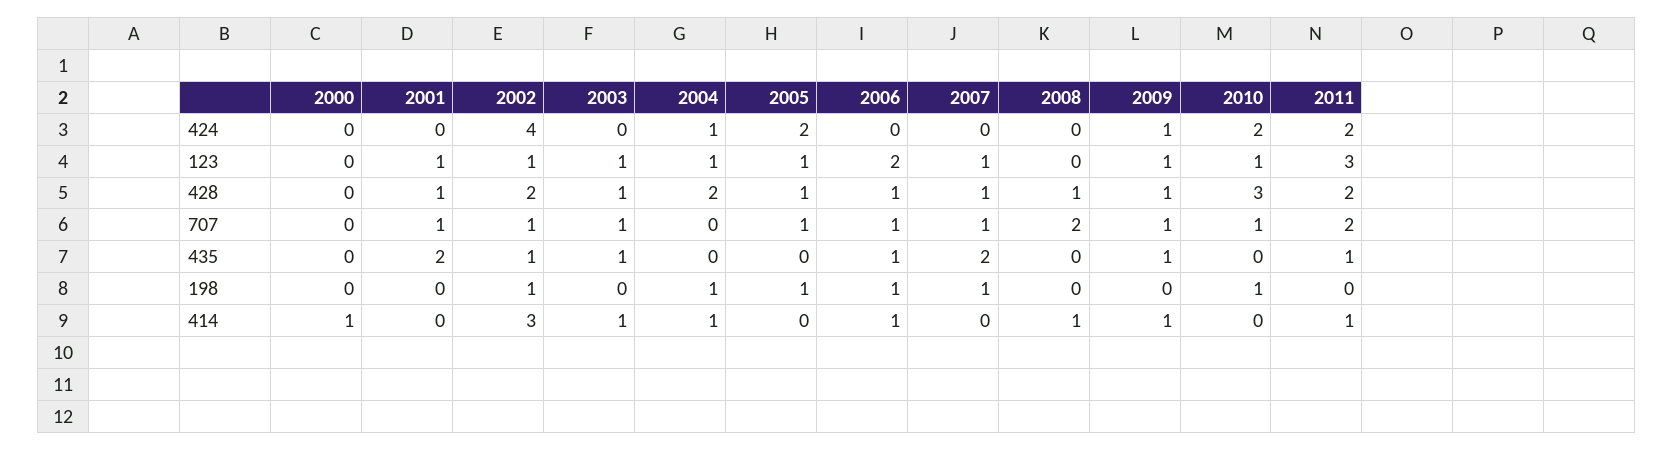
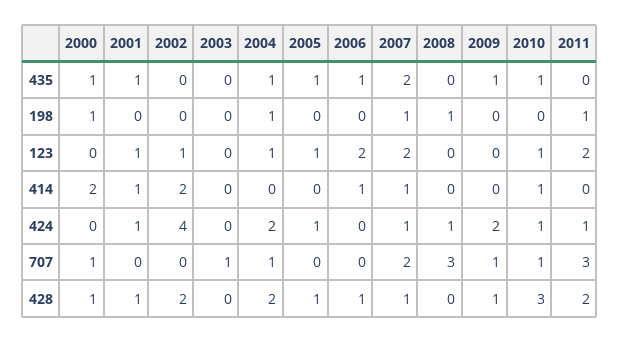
  {
    "2000": {
      "424": 0,
      "123": 0,
-     "428": 0,
+     "428": 1,
-     "707": 0,
+     "707": 1,
-     "435": 0,
+     "435": 1,
-     "198": 0,
+     "198": 1,
-     "414": 1
+     "414": 2
    },
    "2001": {
-     "424": 0,
+     "424": 1,
      "123": 1,
      "428": 1,
-     "707": 1,
+     "707": 0,
-     "435": 2,
+     "435": 1,
      "198": 0,
-     "414": 0
+     "414": 1
    },
    "2002": {
      "424": 4,
      "123": 1,
      "428": 2,
-     "707": 1,
+     "707": 0,
-     "435": 1,
+     "435": 0,
-     "198": 1,
+     "198": 0,
-     "414": 3
+     "414": 2
    },
    "2003": {
      "424": 0,
-     "123": 1,
+     "123": 0,
-     "428": 1,
+     "428": 0,
      "707": 1,
-     "435": 1,
+     "435": 0,
      "198": 0,
-     "414": 1
+     "414": 0
    },
    "2004": {
-     "424": 1,
+     "424": 2,
      "123": 1,
      "428": 2,
-     "707": 0,
+     "707": 1,
-     "435": 0,
+     "435": 1,
      "198": 1,
-     "414": 1
+     "414": 0
    },
    "2005": {
-     "424": 2,
+     "424": 1,
      "123": 1,
      "428": 1,
-     "707": 1,
+     "707": 0,
-     "435": 0,
+     "435": 1,
-     "198": 1,
+     "198": 0,
      "414": 0
    },
    "2006": {
      "424": 0,
      "123": 2,
      "428": 1,
-     "707": 1,
+     "707": 0,
      "435": 1,
-     "198": 1,
+     "198": 0,
      "414": 1
    },
    "2007": {
-     "424": 0,
+     "424": 1,
-     "123": 1,
+     "123": 2,
      "428": 1,
-     "707": 1,
+     "707": 2,
      "435": 2,
      "198": 1,
-     "414": 0
+     "414": 1
    },
    "2008": {
-     "424": 0,
+     "424": 1,
      "123": 0,
-     "428": 1,
+     "428": 0,
-     "707": 2,
+     "707": 3,
      "435": 0,
-     "198": 0,
+     "198": 1,
-     "414": 1
+     "414": 0
    },
    "2009": {
-     "424": 1,
+     "424": 2,
-     "123": 1,
+     "123": 0,
      "428": 1,
      "707": 1,
      "435": 1,
      "198": 0,
-     "414": 1
+     "414": 0
    },
    "2010": {
-     "424": 2,
+     "424": 1,
      "123": 1,
      "428": 3,
      "707": 1,
-     "435": 0,
+     "435": 1,
-     "198": 1,
+     "198": 0,
-     "414": 0
+     "414": 1
    },
    "2011": {
-     "424": 2,
+     "424": 1,
-     "123": 3,
+     "123": 2,
      "428": 2,
-     "707": 2,
+     "707": 3,
-     "435": 1,
+     "435": 0,
-     "198": 0,
+     "198": 1,
-     "414": 1
+     "414": 0
    }
  }

